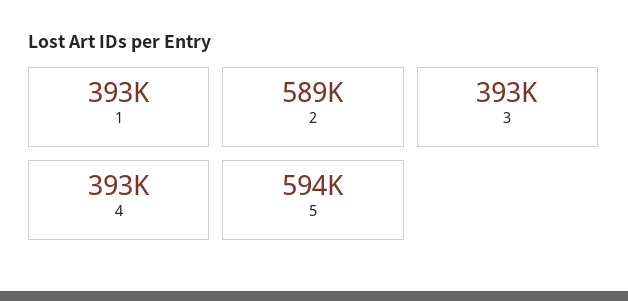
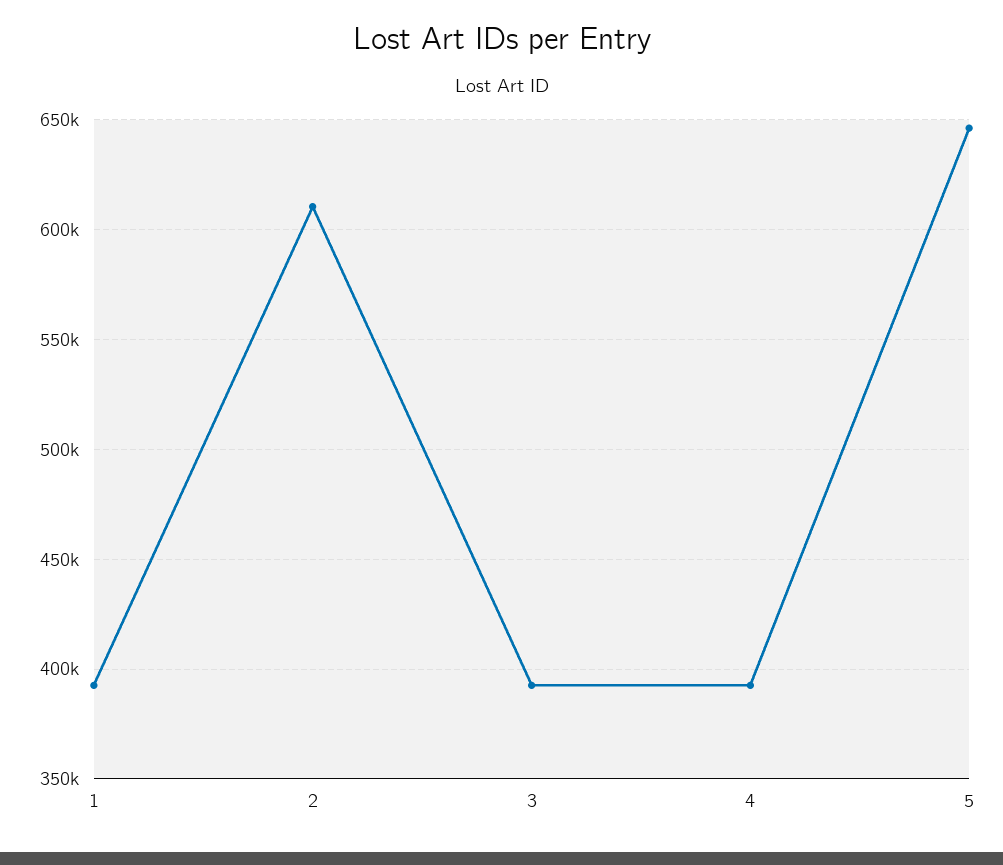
  {
    "1": 393000,
-   "2": 589000,
+   "2": 610000,
    "3": 393000,
    "4": 393000,
-   "5": 594000
+   "5": 645000
  }

